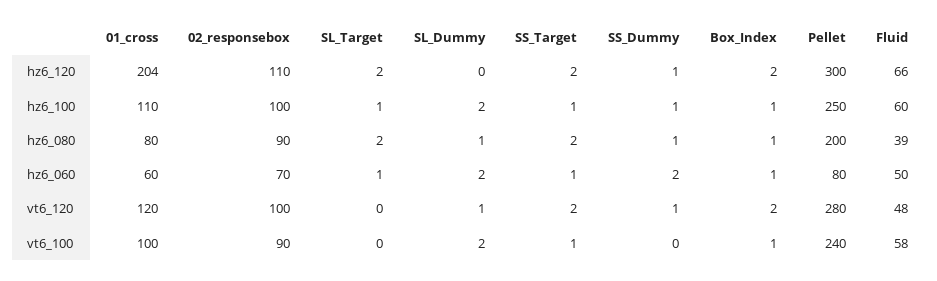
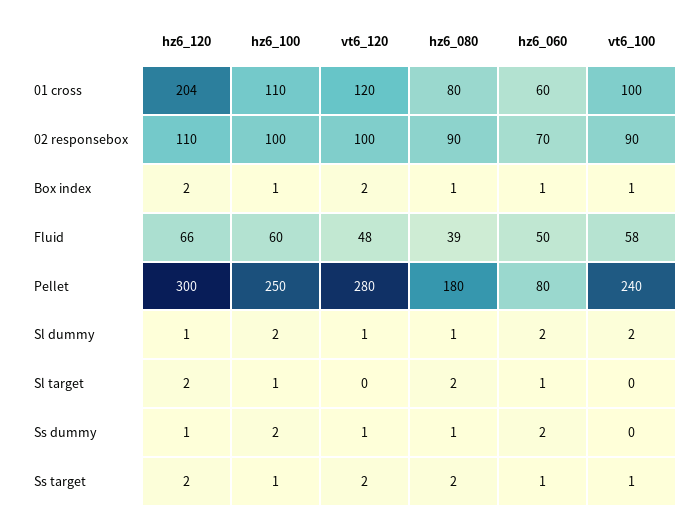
  {
    "01_cross": {
      "hz6_120": 204,
      "hz6_100": 110,
      "hz6_080": 80,
      "hz6_060": 60,
      "vt6_120": 120,
      "vt6_100": 100
    },
    "02_responsebox": {
      "hz6_120": 110,
      "hz6_100": 100,
      "hz6_080": 90,
      "hz6_060": 70,
      "vt6_120": 100,
      "vt6_100": 90
    },
    "SL_Target": {
      "hz6_120": 2,
      "hz6_100": 1,
      "hz6_080": 2,
      "hz6_060": 1,
      "vt6_120": 0,
      "vt6_100": 0
    },
    "SL_Dummy": {
-     "hz6_120": 0,
+     "hz6_120": 1,
      "hz6_100": 2,
      "hz6_080": 1,
      "hz6_060": 2,
      "vt6_120": 1,
      "vt6_100": 2
    },
    "SS_Target": {
      "hz6_120": 2,
      "hz6_100": 1,
      "hz6_080": 2,
      "hz6_060": 1,
      "vt6_120": 2,
      "vt6_100": 1
    },
    "SS_Dummy": {
      "hz6_120": 1,
-     "hz6_100": 1,
+     "hz6_100": 2,
      "hz6_080": 1,
      "hz6_060": 2,
      "vt6_120": 1,
      "vt6_100": 0
    },
    "Box_Index": {
      "hz6_120": 2,
      "hz6_100": 1,
      "hz6_080": 1,
      "hz6_060": 1,
      "vt6_120": 2,
      "vt6_100": 1
    },
    "Pellet": {
      "hz6_120": 300,
      "hz6_100": 250,
-     "hz6_080": 200,
+     "hz6_080": 180,
      "hz6_060": 80,
      "vt6_120": 280,
      "vt6_100": 240
    },
    "Fluid": {
      "hz6_120": 66,
      "hz6_100": 60,
      "hz6_080": 39,
      "hz6_060": 50,
      "vt6_120": 48,
      "vt6_100": 58
    }
  }

